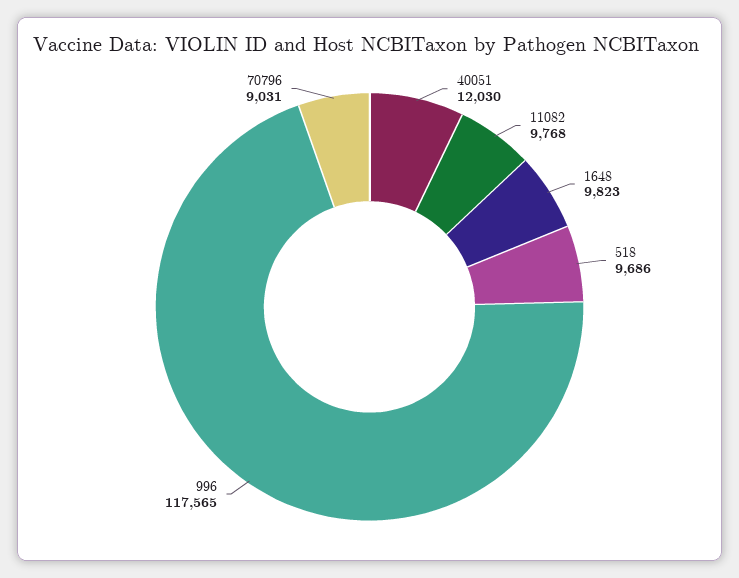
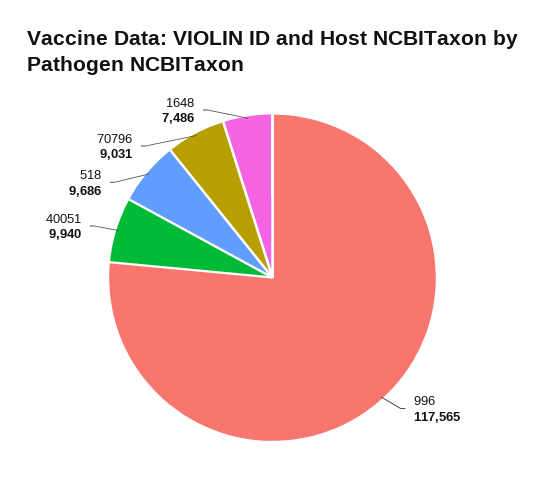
  {
-   "40051": 12030,
+   "40051": 9940,
-   "11082": 9768,
-   "1648": 9823,
+   "1648": 7486,
    "518": 9686,
    "996": 117565,
    "70796": 9031
  }

